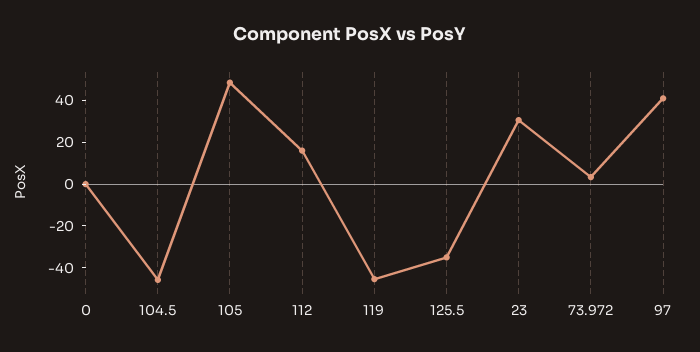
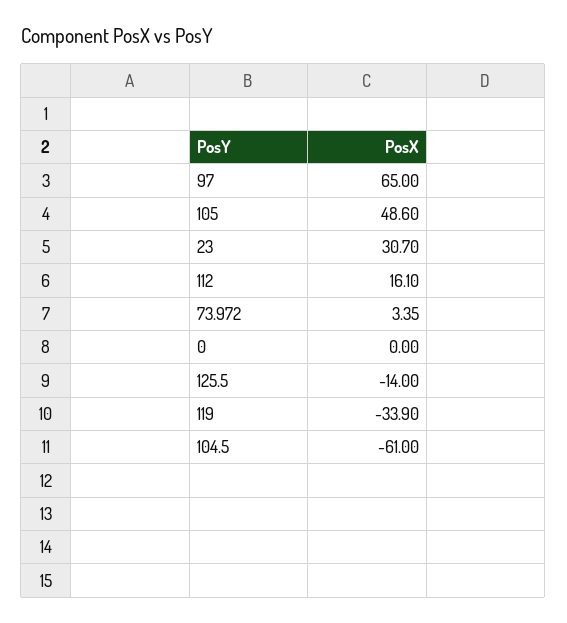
  {
    "0": 0,
-   "104.5": -45,
+   "104.5": -61,
    "105": 48.6,
    "112": 16.1,
-   "119": -45,
+   "119": -33.9,
-   "125.5": -35,
+   "125.5": -14,
    "23": 30.7,
    "73.972": 3.35,
-   "97": 40
+   "97": 65
  }

